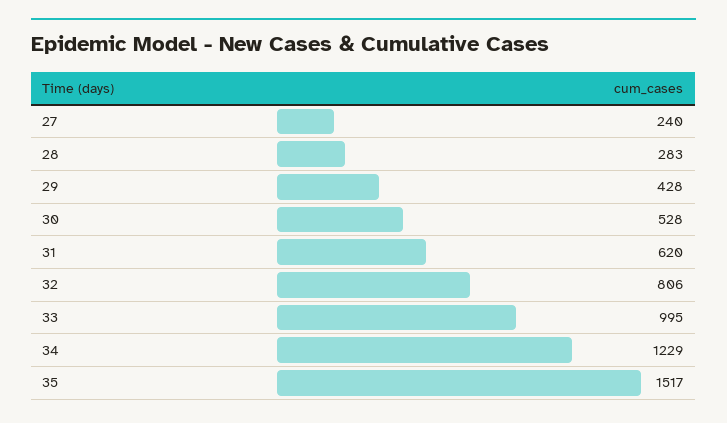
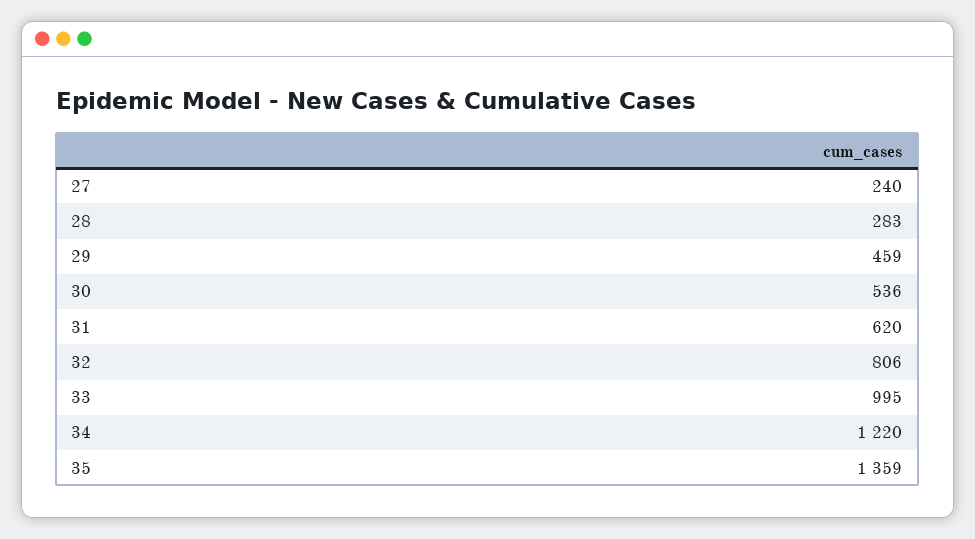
  {
    "27": 240,
    "28": 283,
-   "29": 428,
+   "29": 459,
-   "30": 528,
+   "30": 536,
    "31": 620,
    "32": 806,
    "33": 995,
-   "34": 1229,
+   "34": 1220,
-   "35": 1517
+   "35": 1359
  }

